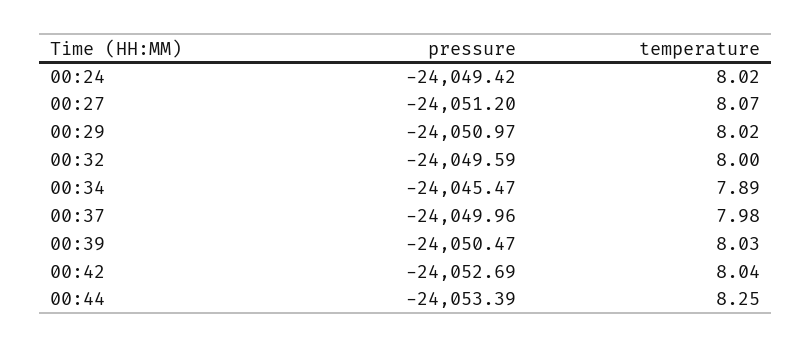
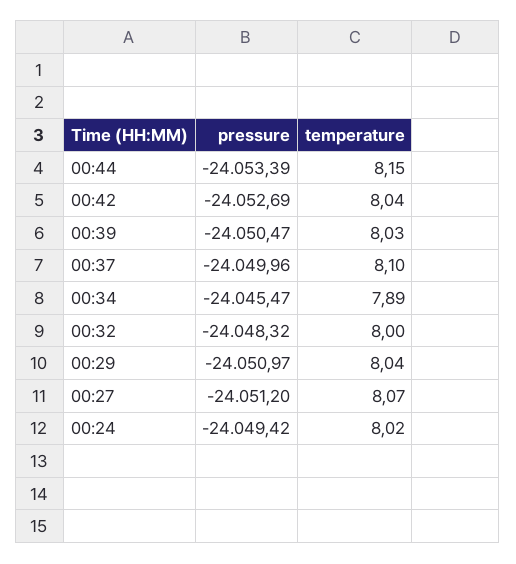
  {
    "pressure": {
      "00:24": -24049.42,
      "00:27": -24051.2,
      "00:29": -24050.97,
-     "00:32": -24049.59,
+     "00:32": -24048.32,
      "00:34": -24045.47,
      "00:37": -24049.96,
      "00:39": -24050.47,
      "00:42": -24052.69,
      "00:44": -24053.39
    },
    "temperature": {
      "00:24": 8.02,
      "00:27": 8.07,
-     "00:29": 8.02,
+     "00:29": 8.04,
      "00:32": 8,
      "00:34": 7.89,
-     "00:37": 7.98,
+     "00:37": 8.1,
      "00:39": 8.03,
      "00:42": 8.04,
-     "00:44": 8.25
+     "00:44": 8.15
    }
  }

